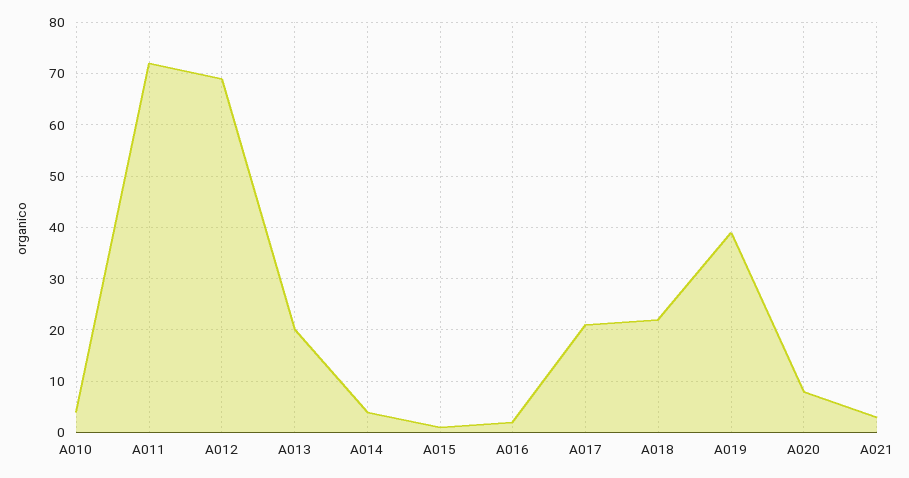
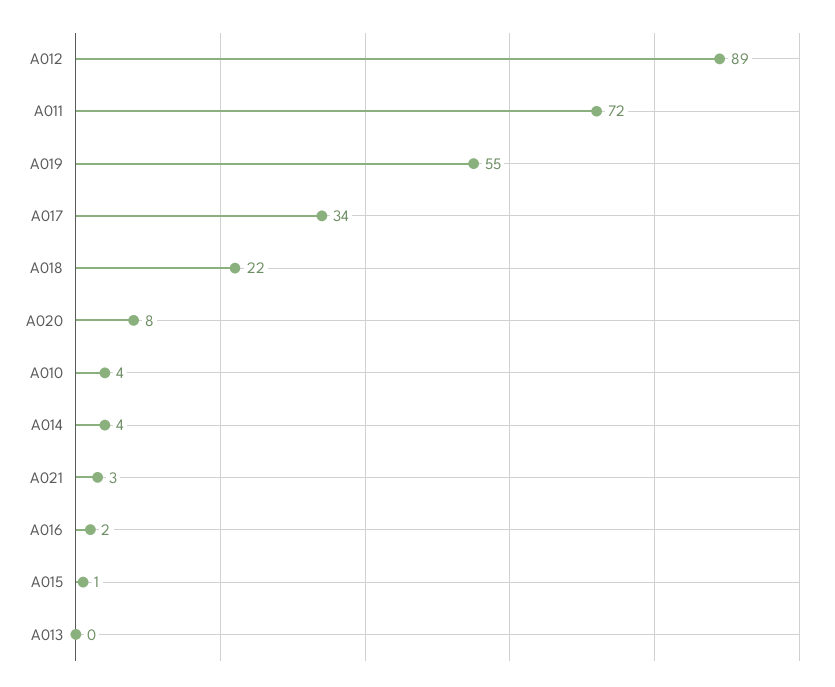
  {
    "A010": 4,
    "A011": 72,
-   "A012": 70,
+   "A012": 89,
-   "A013": 20,
+   "A013": 0,
    "A014": 4,
    "A015": 1,
    "A016": 2,
-   "A017": 20,
+   "A017": 34,
    "A018": 22,
-   "A019": 40,
+   "A019": 55,
    "A020": 8,
    "A021": 3
  }

